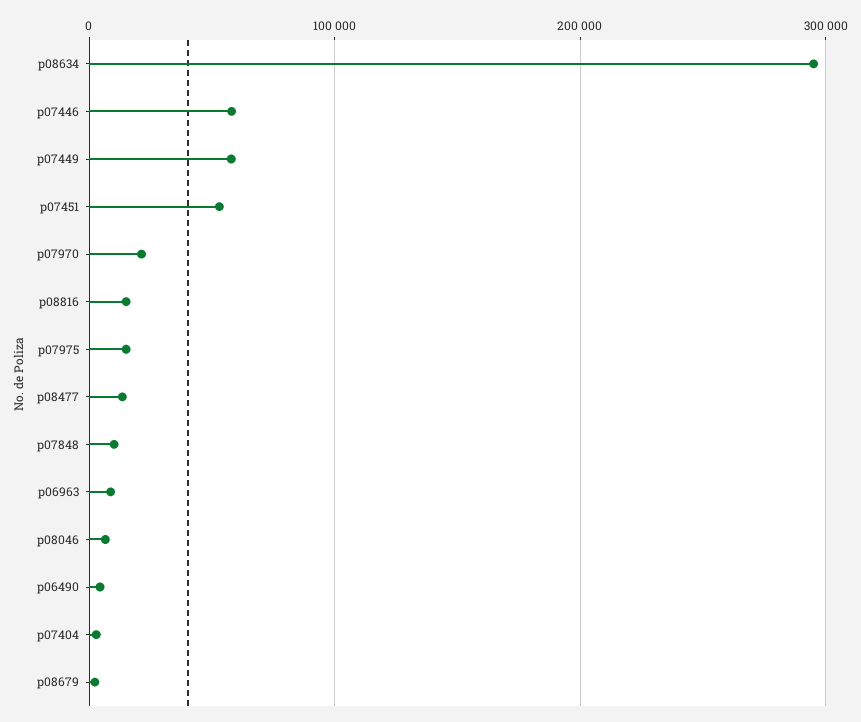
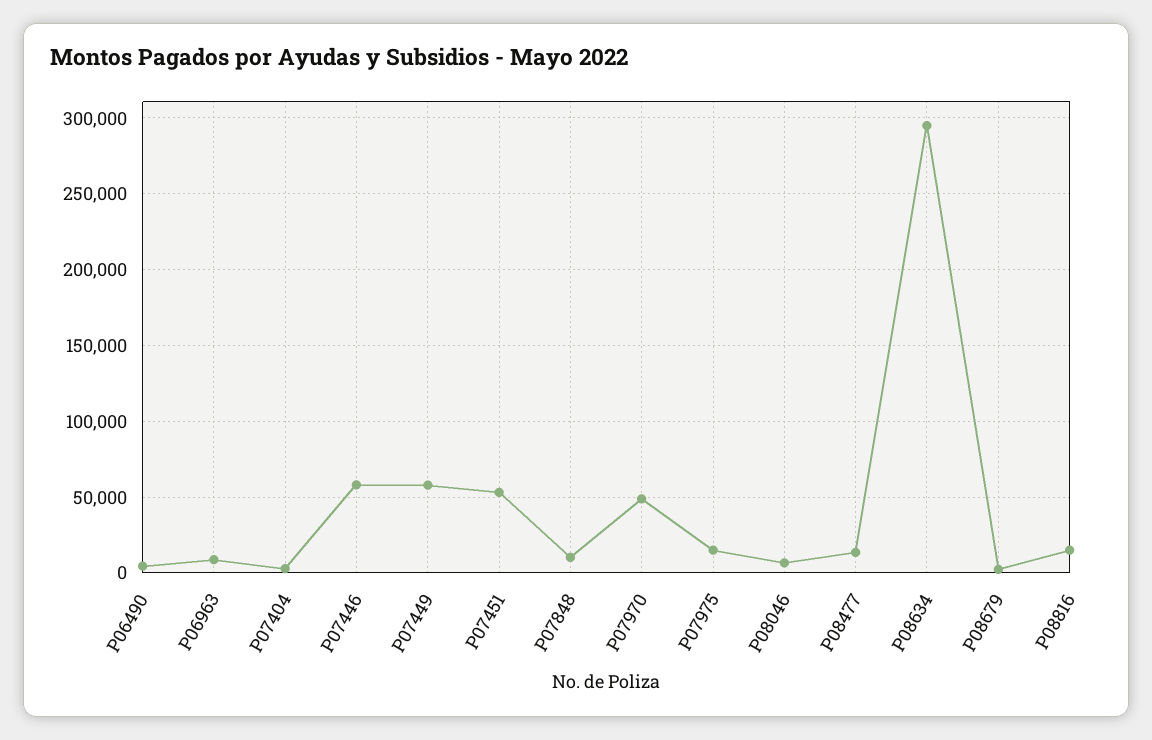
  {
    "p08634": 295000,
    "p07446": 60000,
    "p07449": 60000,
    "p07451": 55000,
-   "p07970": 20000,
+   "p07970": 50000,
    "p08816": 15000,
    "p07975": 15000,
    "p08477": 15000,
    "p07848": 10000,
    "p06963": 10000,
    "p08046": 5000,
    "p06490": 5000,
    "p07404": 5000,
    "p08679": 0
  }

